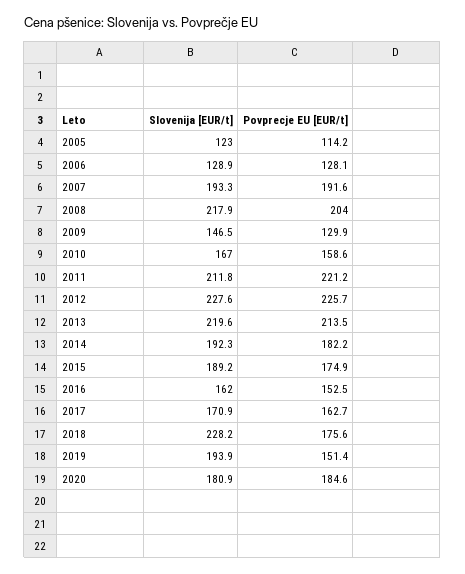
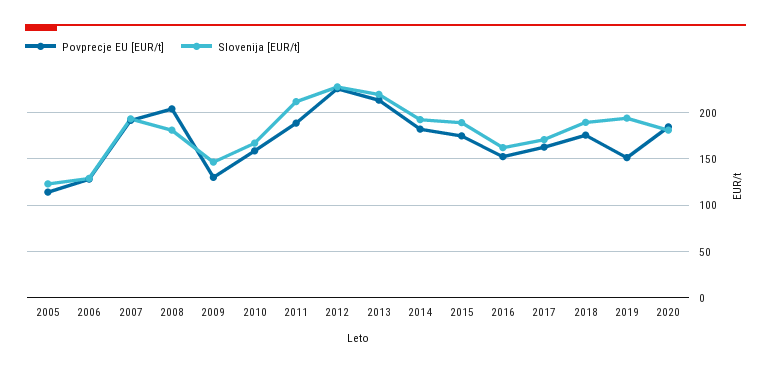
  {
    "Slovenija [EUR/t]": {
      "2005": 123,
      "2006": 128.9,
      "2007": 193.3,
-     "2008": 217.9,
+     "2008": 180,
      "2009": 146.5,
      "2010": 167,
      "2011": 211.8,
      "2012": 227.6,
      "2013": 219.6,
      "2014": 192.3,
      "2015": 189.2,
      "2016": 162,
      "2017": 170.9,
-     "2018": 228.2,
+     "2018": 190,
      "2019": 193.9,
      "2020": 180.9
    },
    "Povprecje EU [EUR/t]": {
      "2005": 114.2,
      "2006": 128.1,
      "2007": 191.6,
      "2008": 204,
      "2009": 129.9,
      "2010": 158.6,
-     "2011": 221.2,
+     "2011": 190,
      "2012": 225.7,
      "2013": 213.5,
      "2014": 182.2,
      "2015": 174.9,
      "2016": 152.5,
      "2017": 162.7,
      "2018": 175.6,
      "2019": 151.4,
      "2020": 184.6
    }
  }

